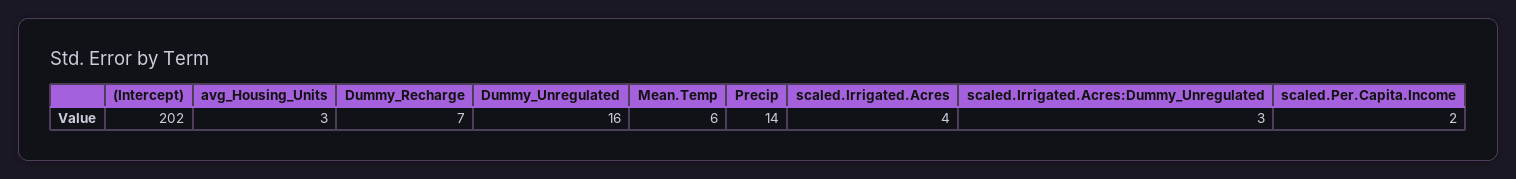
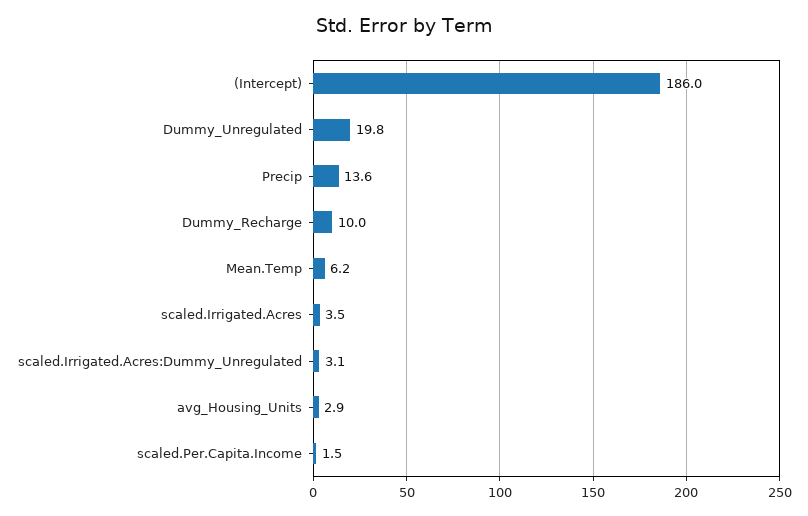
  {
-   "(Intercept)": 202,
+   "(Intercept)": 186,
    "avg_Housing_Units": 2.9,
-   "Dummy_Recharge": 7,
+   "Dummy_Recharge": 10,
-   "Dummy_Unregulated": 16,
+   "Dummy_Unregulated": 19.8,
    "Mean.Temp": 6.2,
    "Precip": 13.6,
    "scaled.Irrigated.Acres": 3.5,
    "scaled.Irrigated.Acres:Dummy_Unregulated": 3.1,
    "scaled.Per.Capita.Income": 1.5
  }

